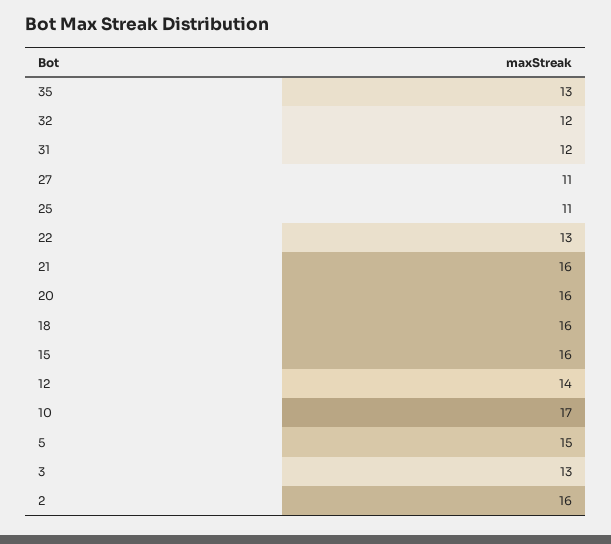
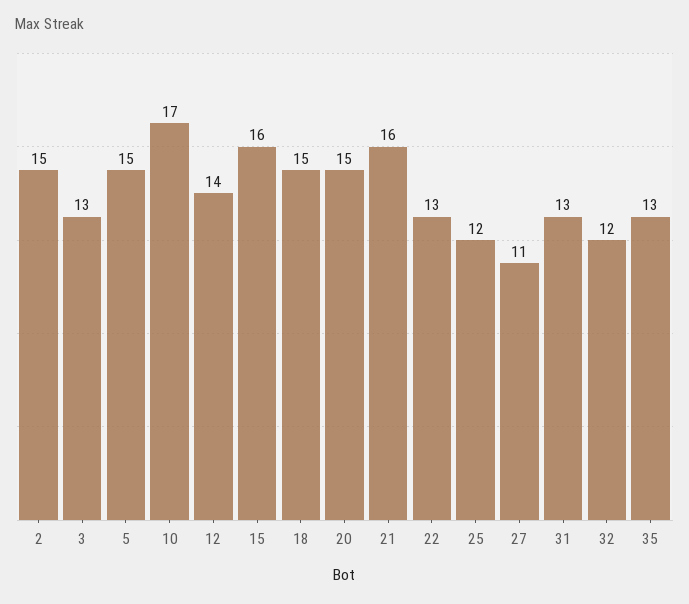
  {
    "35": 13,
    "32": 12,
-   "31": 12,
+   "31": 13,
    "27": 11,
-   "25": 11,
+   "25": 12,
    "22": 13,
    "21": 16,
-   "20": 16,
+   "20": 15,
-   "18": 16,
+   "18": 15,
    "15": 16,
    "12": 14,
    "10": 17,
    "5": 15,
    "3": 13,
-   "2": 16
+   "2": 15
  }

